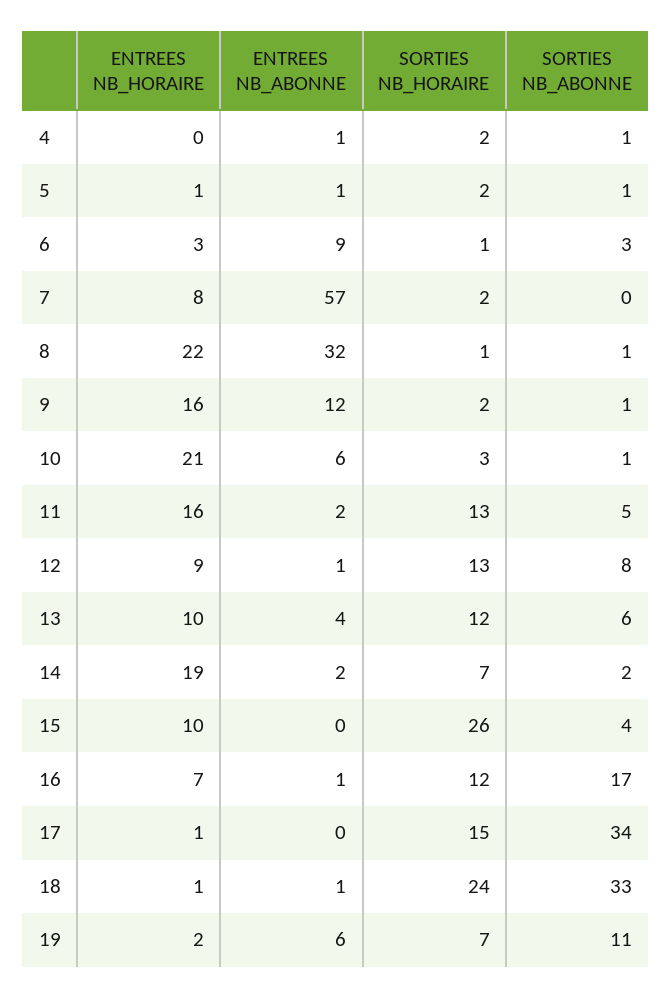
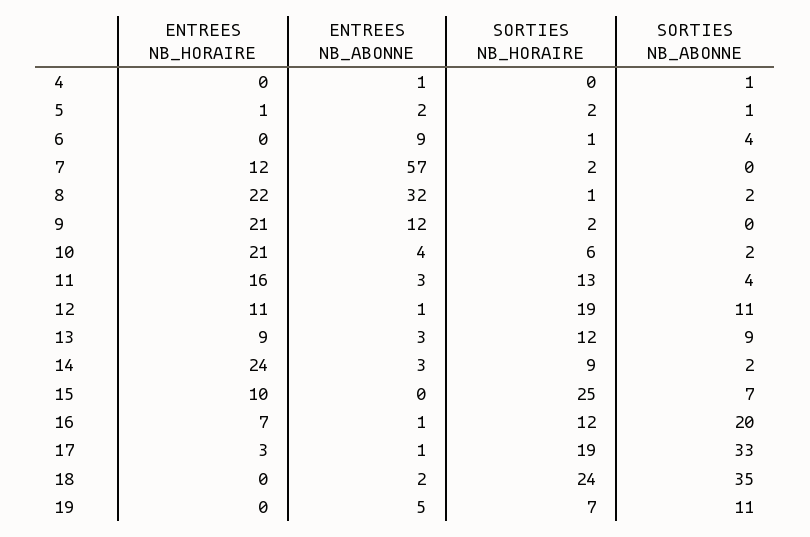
  {
    "ENTREES NB_HORAIRE": {
      "4": 0,
      "5": 1,
-     "6": 3,
+     "6": 0,
-     "7": 8,
+     "7": 12,
      "8": 22,
-     "9": 16,
+     "9": 21,
      "10": 21,
      "11": 16,
-     "12": 9,
+     "12": 11,
-     "13": 10,
+     "13": 9,
-     "14": 19,
+     "14": 24,
      "15": 10,
      "16": 7,
-     "17": 1,
+     "17": 3,
-     "18": 1,
+     "18": 0,
-     "19": 2
+     "19": 0
    },
    "ENTREES NB_ABONNE": {
      "4": 1,
-     "5": 1,
+     "5": 2,
      "6": 9,
      "7": 57,
      "8": 32,
      "9": 12,
-     "10": 6,
+     "10": 4,
-     "11": 2,
+     "11": 3,
      "12": 1,
-     "13": 4,
+     "13": 3,
-     "14": 2,
+     "14": 3,
      "15": 0,
      "16": 1,
-     "17": 0,
+     "17": 1,
-     "18": 1,
+     "18": 2,
-     "19": 6
+     "19": 5
    },
    "SORTIES NB_HORAIRE": {
-     "4": 2,
+     "4": 0,
      "5": 2,
      "6": 1,
      "7": 2,
      "8": 1,
      "9": 2,
-     "10": 3,
+     "10": 6,
      "11": 13,
-     "12": 13,
+     "12": 19,
      "13": 12,
-     "14": 7,
+     "14": 9,
-     "15": 26,
+     "15": 25,
      "16": 12,
-     "17": 15,
+     "17": 19,
      "18": 24,
      "19": 7
    },
    "SORTIES NB_ABONNE": {
      "4": 1,
      "5": 1,
-     "6": 3,
+     "6": 4,
      "7": 0,
-     "8": 1,
+     "8": 2,
-     "9": 1,
+     "9": 0,
-     "10": 1,
+     "10": 2,
-     "11": 5,
+     "11": 4,
-     "12": 8,
+     "12": 11,
-     "13": 6,
+     "13": 9,
      "14": 2,
-     "15": 4,
+     "15": 7,
-     "16": 17,
+     "16": 20,
-     "17": 34,
+     "17": 33,
-     "18": 33,
+     "18": 35,
      "19": 11
    }
  }

